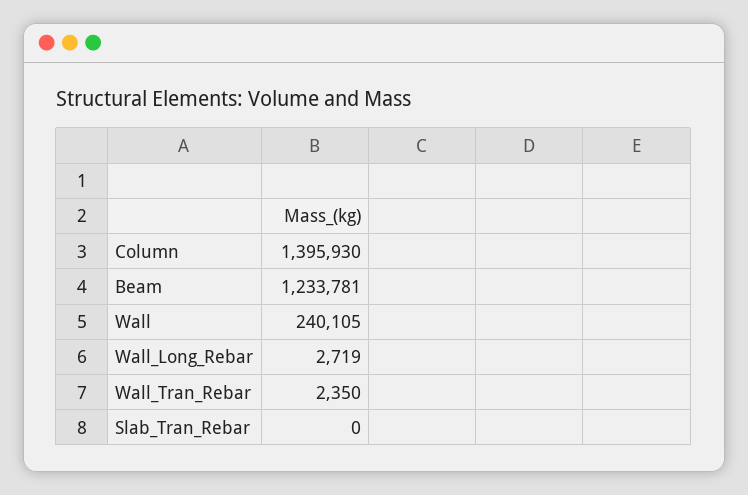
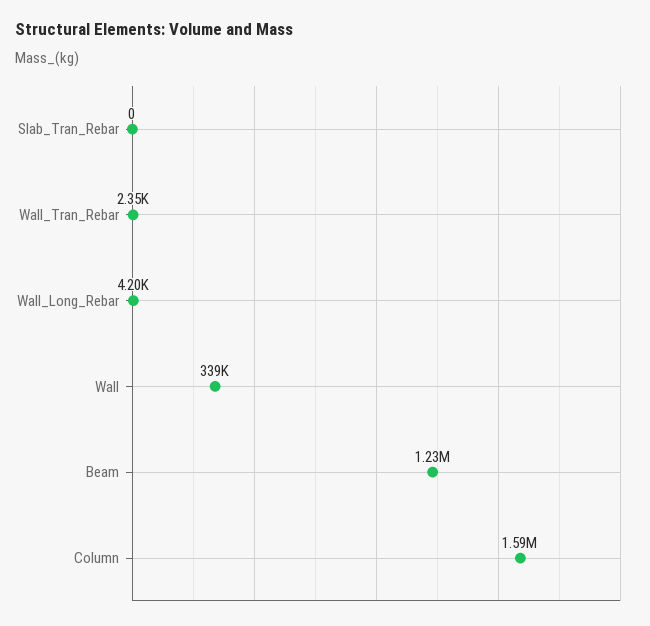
  {
-   "Column": 1395930,
+   "Column": 1590000,
    "Beam": 1233781,
-   "Wall": 240105,
+   "Wall": 339000,
-   "Wall_Long_Rebar": 2719,
+   "Wall_Long_Rebar": 4200,
    "Wall_Tran_Rebar": 2350,
    "Slab_Tran_Rebar": 0
  }

